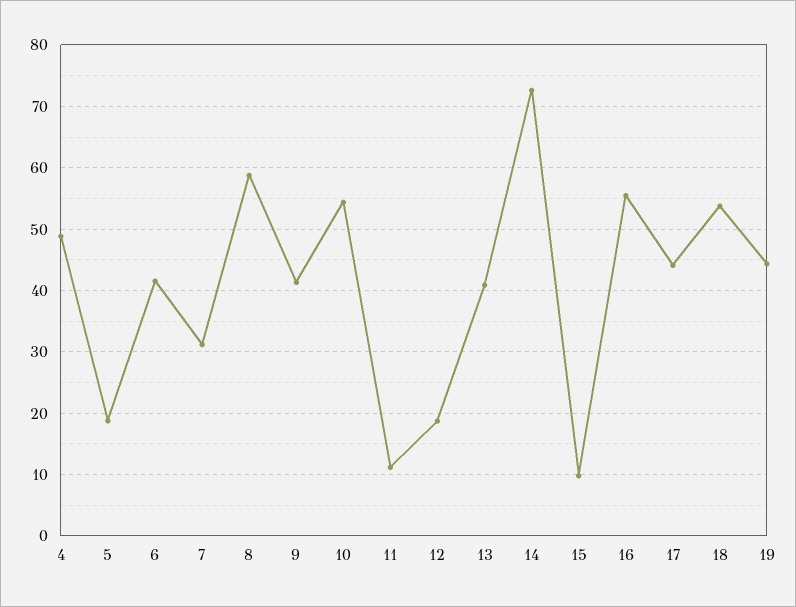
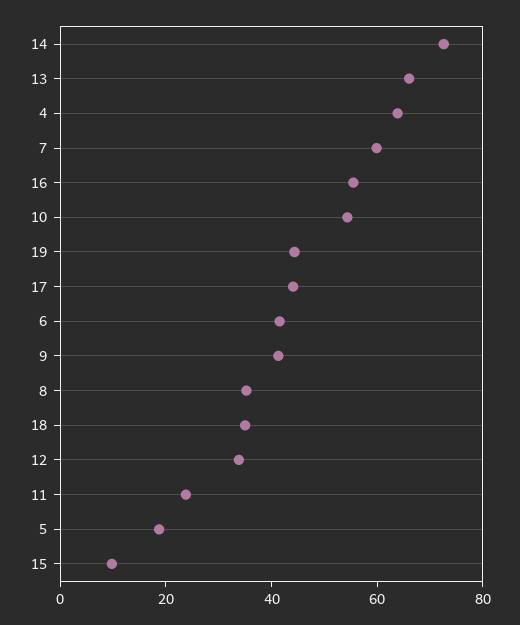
  {
-   "4": 49,
+   "4": 65,
    "5": 19,
    "6": 42,
-   "7": 31,
+   "7": 60,
-   "8": 59,
+   "8": 35,
    "9": 41,
    "10": 54,
-   "11": 11,
+   "11": 25,
-   "12": 19,
+   "12": 35,
-   "13": 41,
+   "13": 65,
    "14": 73,
    "15": 10,
    "16": 55,
    "17": 44,
-   "18": 54,
+   "18": 35,
    "19": 44
  }

